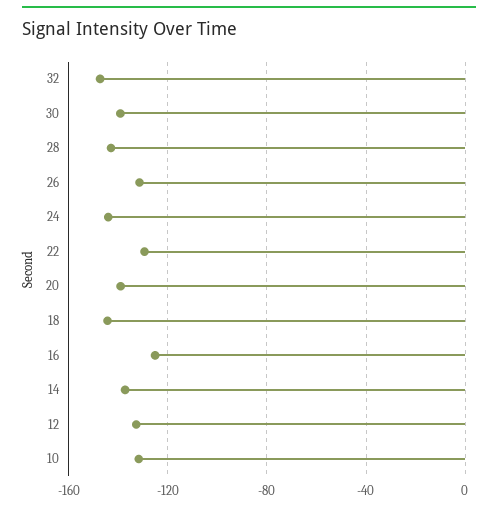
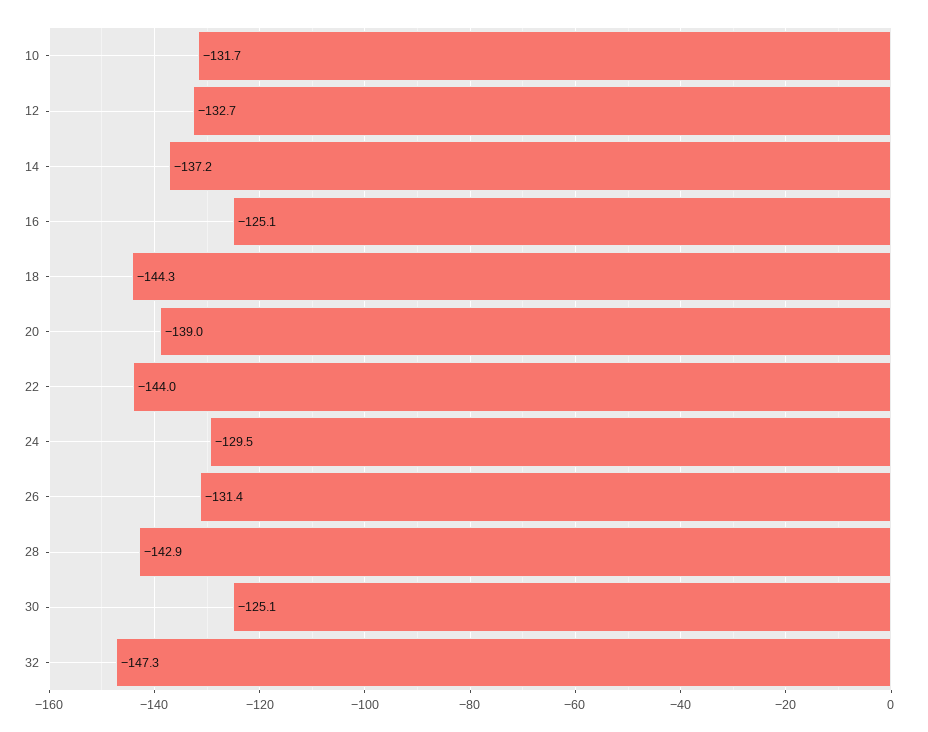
  {
    "32": -147.3,
-   "30": -140,
+   "30": -125.1,
    "28": -142.9,
    "26": -131.4,
-   "24": -145,
+   "24": -129.5,
-   "22": -130,
+   "22": -144,
    "20": -139,
    "18": -144.3,
    "16": -125.1,
    "14": -137.2,
    "12": -132.7,
    "10": -131.7
  }

